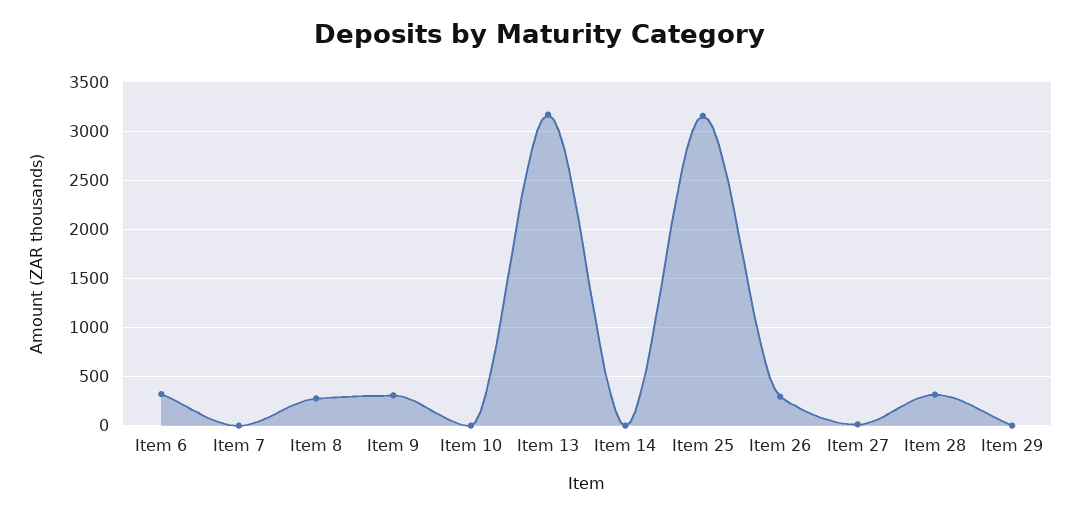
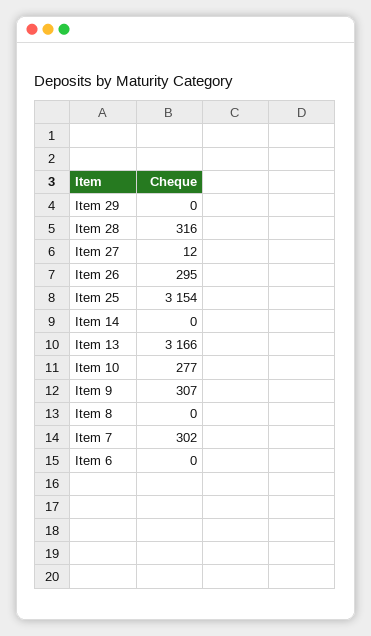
  {
-   "Item 6": 300,
+   "Item 6": 0,
-   "Item 7": 0,
+   "Item 7": 302,
-   "Item 8": 300,
+   "Item 8": 0,
    "Item 9": 307,
-   "Item 10": 0,
+   "Item 10": 277,
    "Item 13": 3166,
    "Item 14": 0,
    "Item 25": 3154,
    "Item 26": 295,
    "Item 27": 12,
    "Item 28": 316,
    "Item 29": 0
  }

